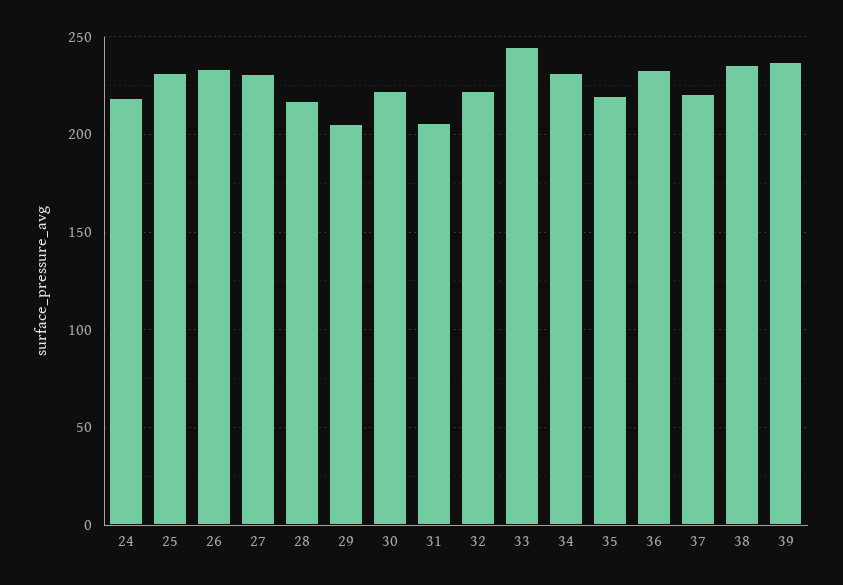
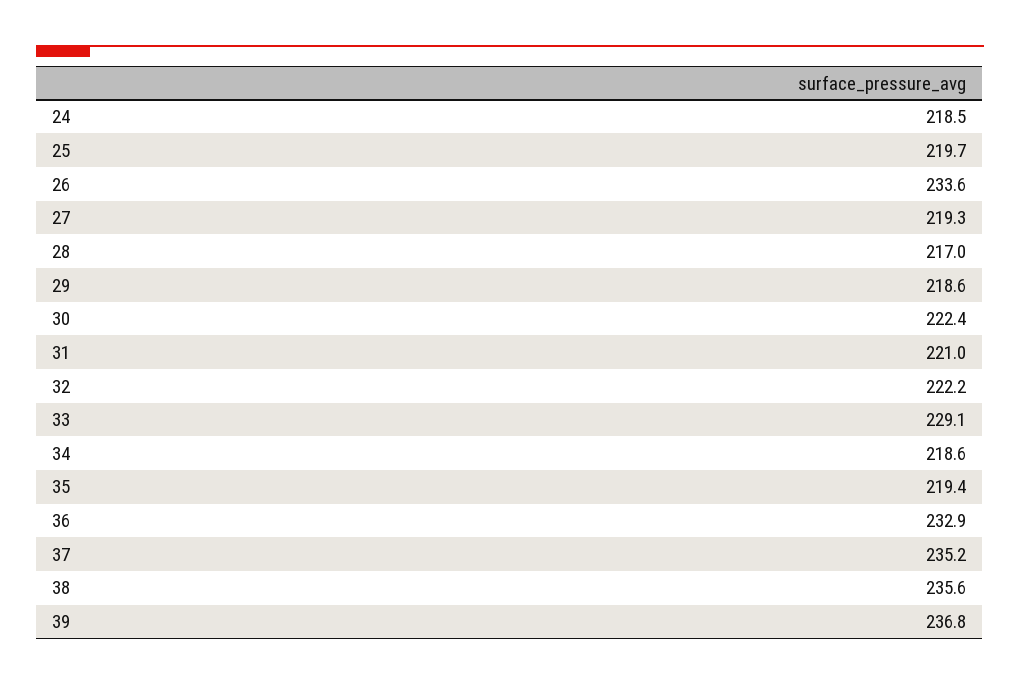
  {
    "24": 218.5,
-   "25": 230,
+   "25": 219.7,
    "26": 233.6,
-   "27": 230,
+   "27": 219.3,
    "28": 217,
-   "29": 205,
+   "29": 218.6,
    "30": 222.4,
-   "31": 205,
+   "31": 221,
    "32": 222.2,
-   "33": 245,
+   "33": 229.1,
-   "34": 230,
+   "34": 218.6,
    "35": 219.4,
    "36": 232.9,
-   "37": 220,
+   "37": 235.2,
    "38": 235.6,
    "39": 236.8
  }

